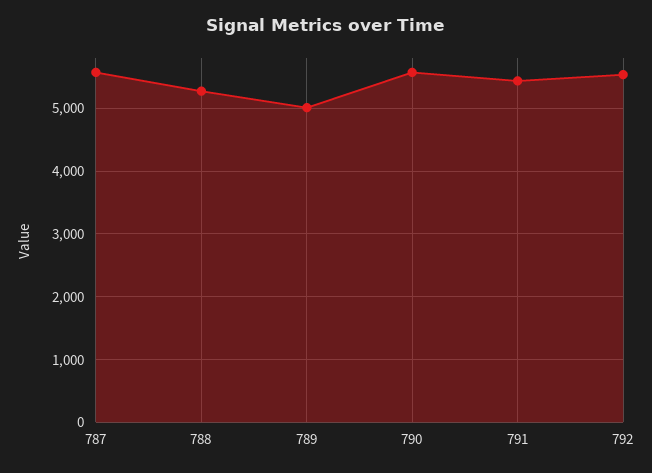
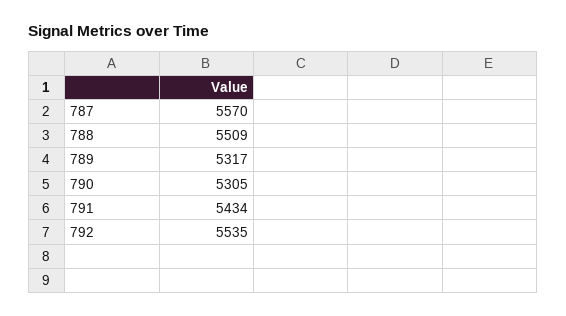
  {
    "787": 5570,
-   "788": 5300,
+   "788": 5509,
-   "789": 5000,
+   "789": 5317,
-   "790": 5600,
+   "790": 5305,
    "791": 5434,
    "792": 5535
  }

